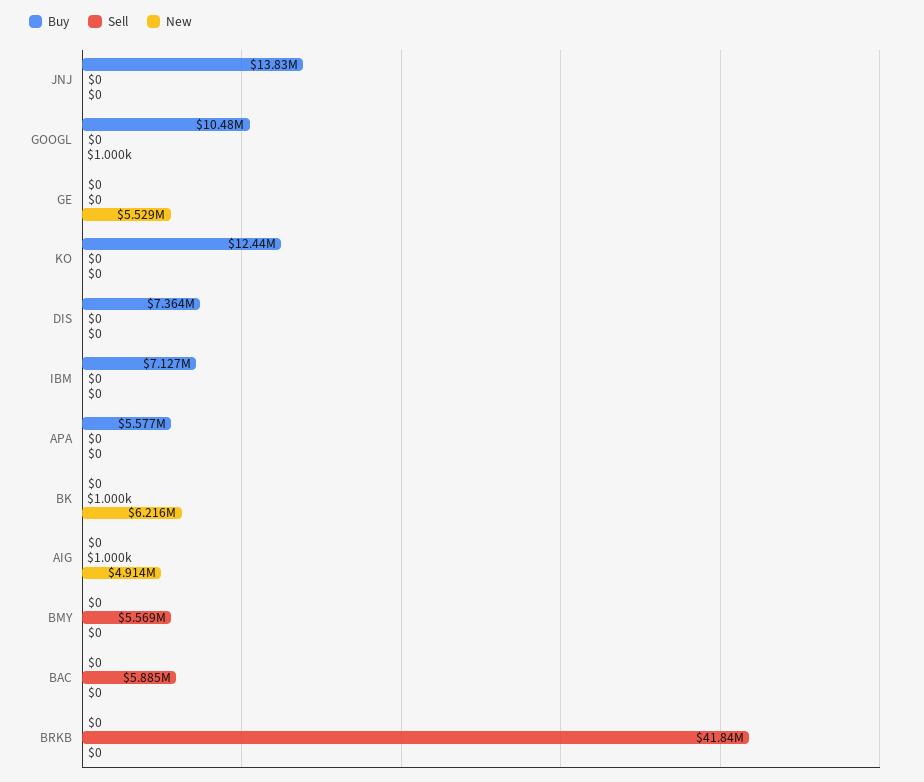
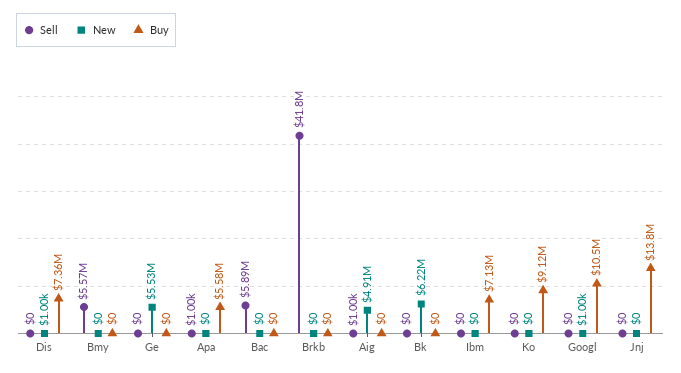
  {
    "Buy": {
      "JNJ": 13830000,
      "GOOGL": 10480000,
      "GE": 0,
-     "KO": 12440000,
+     "KO": 9120000,
      "DIS": 7364000,
      "IBM": 7127000,
      "APA": 5577000,
      "BK": 0,
      "AIG": 0,
      "BMY": 0,
      "BAC": 0,
      "BRKB": 0
    },
    "Sell": {
      "JNJ": 0,
      "GOOGL": 0,
      "GE": 0,
      "KO": 0,
      "DIS": 0,
      "IBM": 0,
-     "APA": 0,
+     "APA": 1000,
-     "BK": 1000,
+     "BK": 0,
      "AIG": 1000,
      "BMY": 5569000,
      "BAC": 5885000,
      "BRKB": 41840000
    },
    "New": {
      "JNJ": 0,
      "GOOGL": 1000,
      "GE": 5529000,
      "KO": 0,
-     "DIS": 0,
+     "DIS": 1000,
      "IBM": 0,
      "APA": 0,
      "BK": 6216000,
      "AIG": 4914000,
      "BMY": 0,
      "BAC": 0,
      "BRKB": 0
    }
  }

